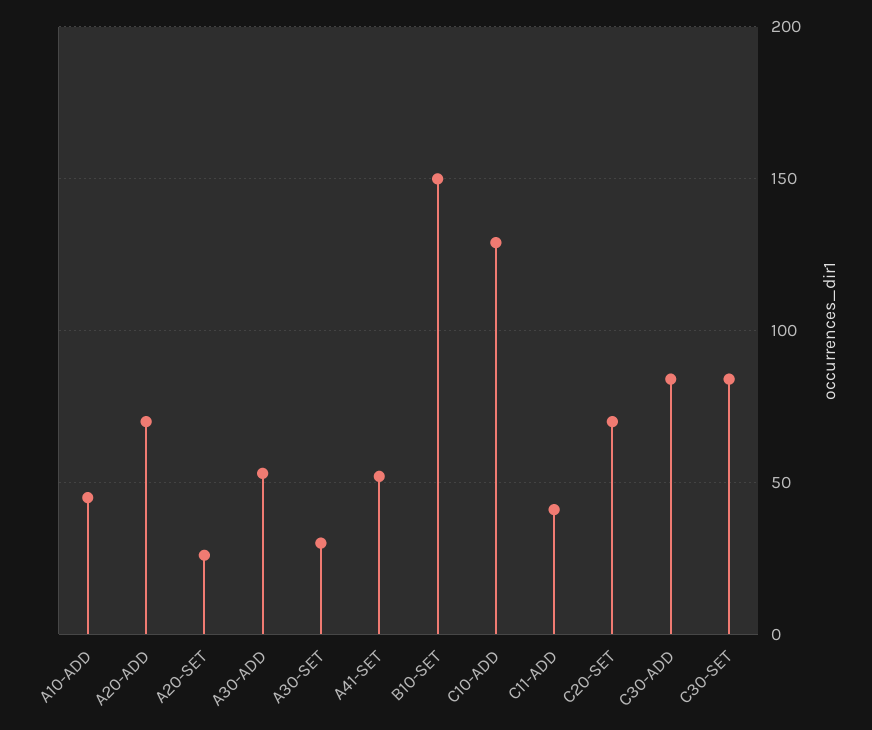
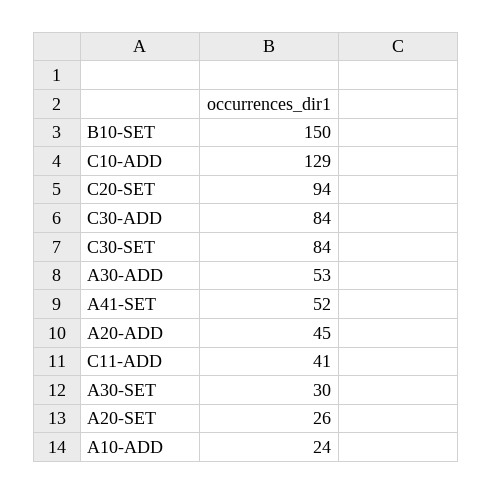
  {
-   "A10-ADD": 45,
+   "A10-ADD": 24,
-   "A20-ADD": 70,
+   "A20-ADD": 45,
    "A20-SET": 26,
    "A30-ADD": 53,
    "A30-SET": 30,
    "A41-SET": 52,
    "B10-SET": 150,
    "C10-ADD": 129,
    "C11-ADD": 41,
-   "C20-SET": 70,
+   "C20-SET": 94,
    "C30-ADD": 84,
    "C30-SET": 84
  }

